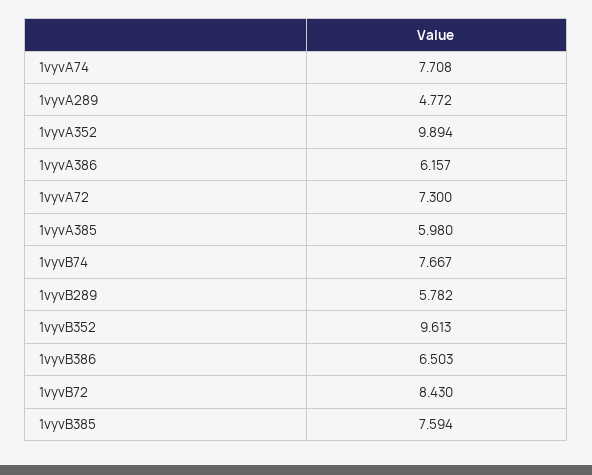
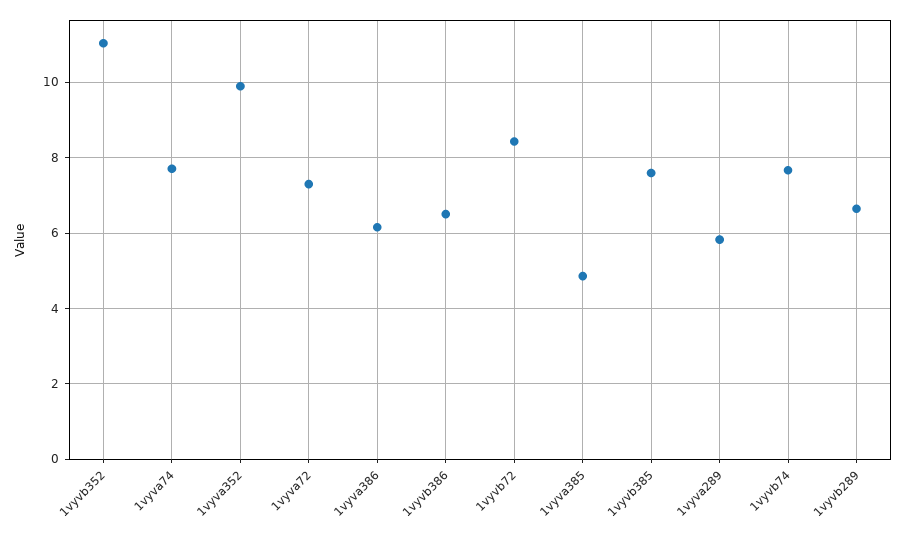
  {
    "1vyvA74": 7.708,
-   "1vyvA289": 4.772,
+   "1vyvA289": 5.8,
    "1vyvA352": 9.894,
    "1vyvA386": 6.157,
    "1vyvA72": 7.3,
-   "1vyvA385": 5.98,
+   "1vyvA385": 4.8,
    "1vyvB74": 7.667,
-   "1vyvB289": 5.782,
+   "1vyvB289": 6.6,
-   "1vyvB352": 9.613,
+   "1vyvB352": 11,
    "1vyvB386": 6.503,
    "1vyvB72": 8.43,
    "1vyvB385": 7.594
  }

